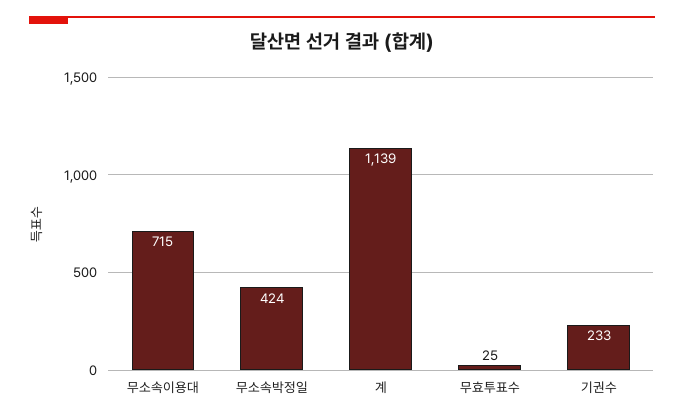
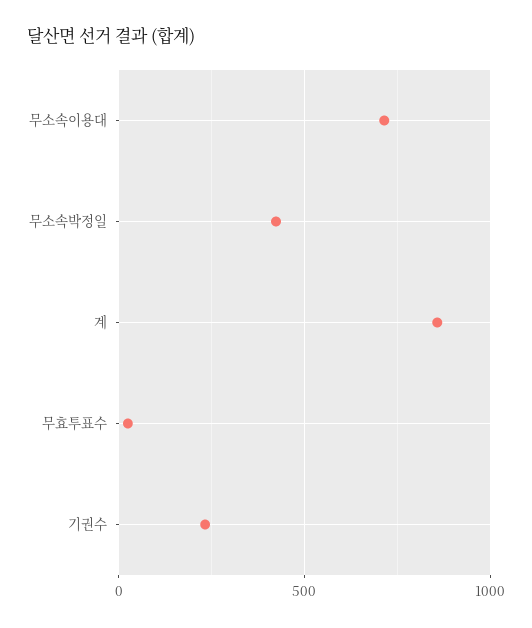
  {
    "무소속이용대": 715,
    "무소속박정일": 424,
-   "계": 1139,
+   "계": 850,
    "무효투표수": 25,
    "기권수": 233
  }

